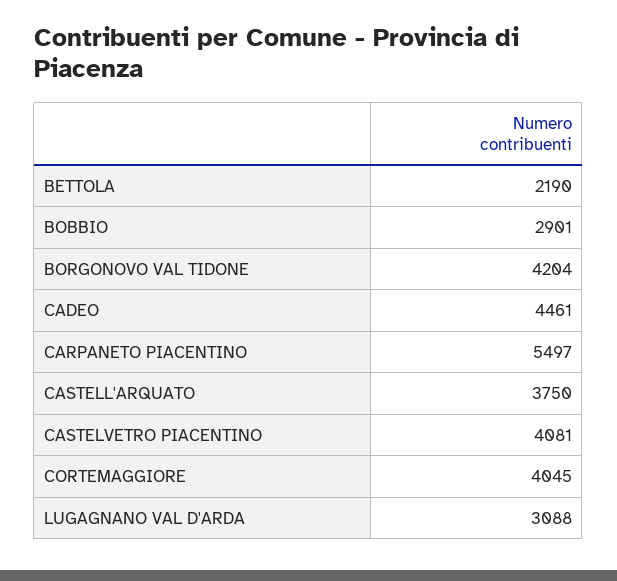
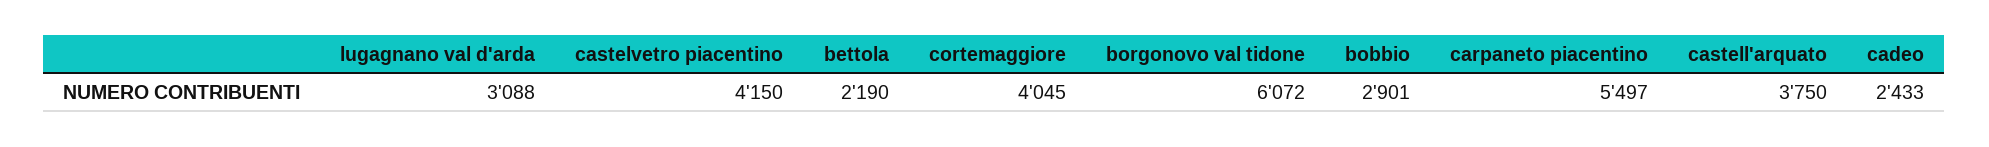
  {
    "BETTOLA": 2190,
    "BOBBIO": 2901,
-   "BORGONOVO VAL TIDONE": 4204,
+   "BORGONOVO VAL TIDONE": 6072,
-   "CADEO": 4461,
+   "CADEO": 2433,
    "CARPANETO PIACENTINO": 5497,
    "CASTELL'ARQUATO": 3750,
-   "CASTELVETRO PIACENTINO": 4081,
+   "CASTELVETRO PIACENTINO": 4150,
    "CORTEMAGGIORE": 4045,
    "LUGAGNANO VAL D'ARDA": 3088
  }

